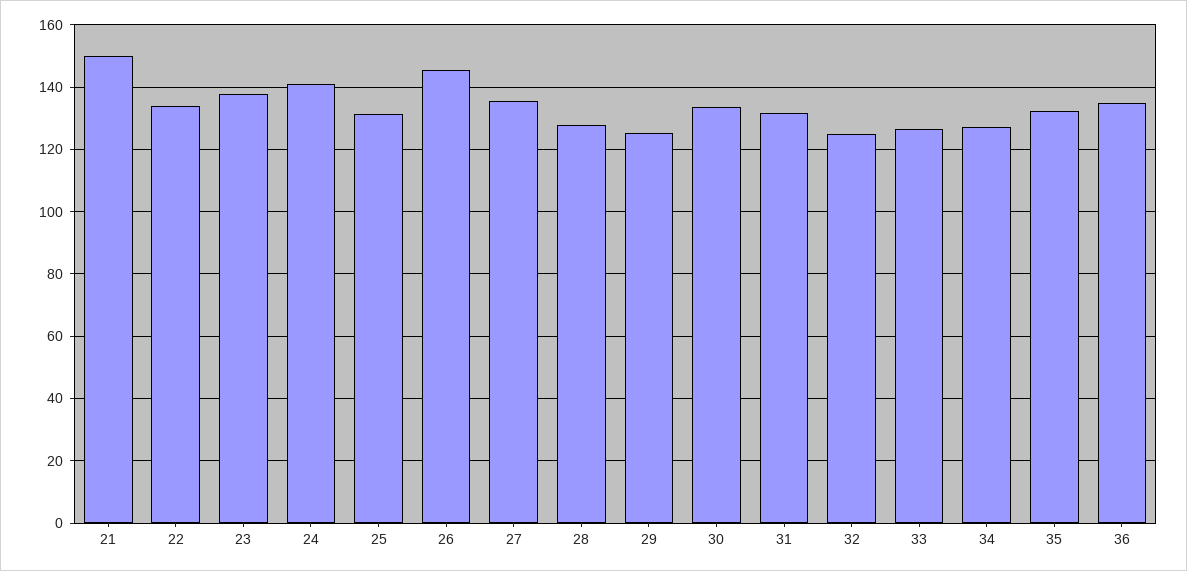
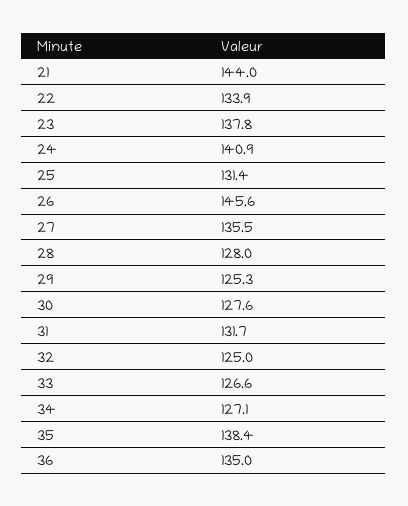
  {
-   "21": 150,
+   "21": 144,
    "22": 133.9,
    "23": 137.8,
    "24": 140.9,
    "25": 131.4,
    "26": 145.6,
    "27": 135.5,
    "28": 128,
    "29": 125.3,
-   "30": 134,
+   "30": 127.6,
    "31": 131.7,
    "32": 125,
    "33": 126.6,
    "34": 127.1,
-   "35": 132,
+   "35": 138.4,
    "36": 135
  }

